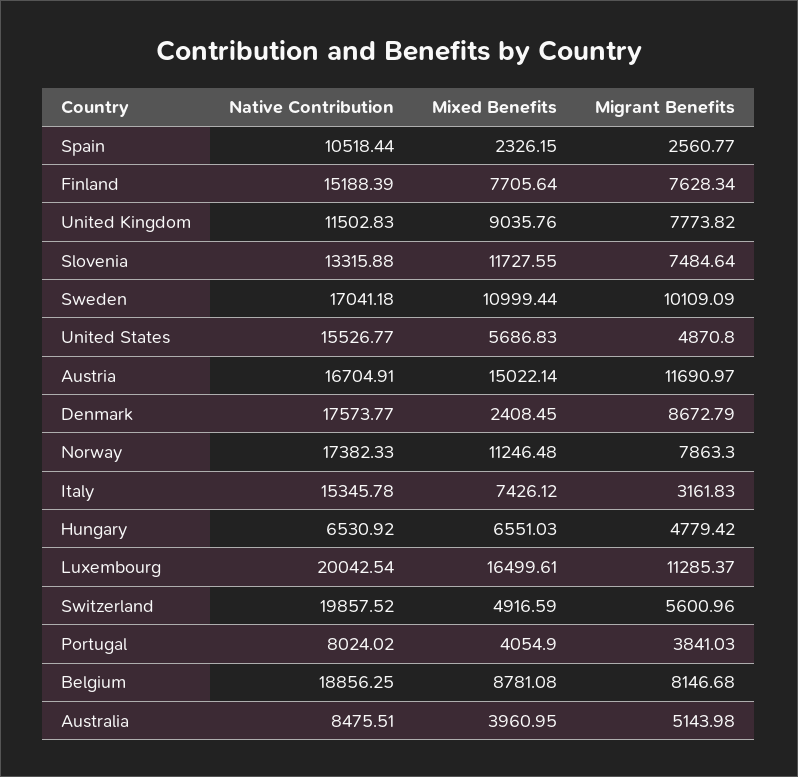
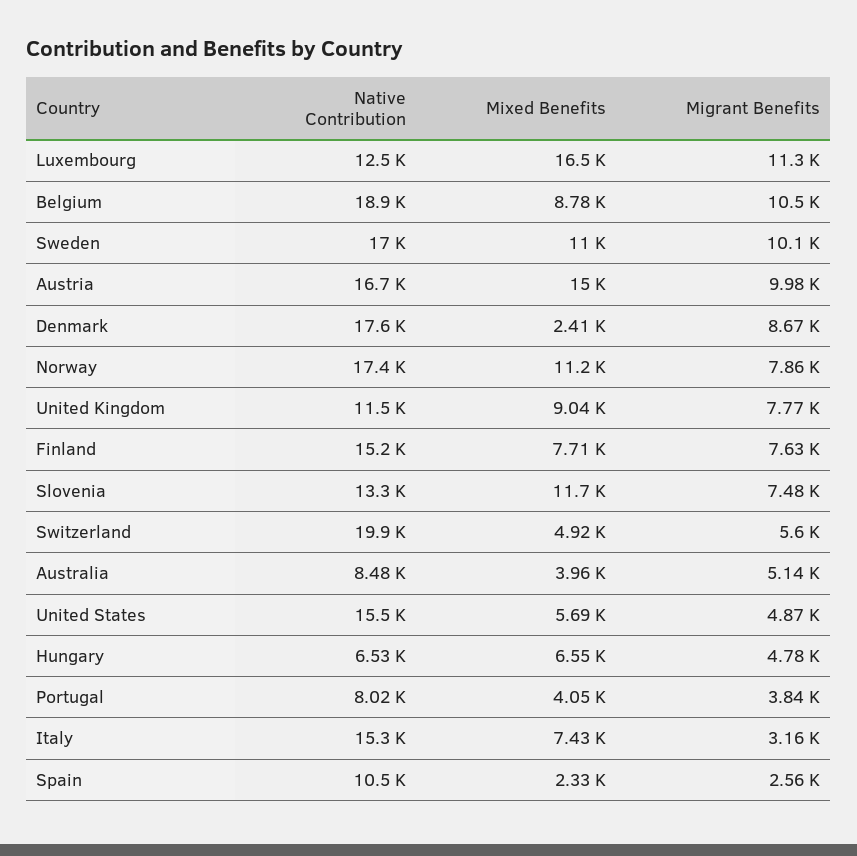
  {
    "Native Contribution": {
      "Spain": 10518.44,
      "Finland": 15188.39,
      "United Kingdom": 11502.83,
      "Slovenia": 13315.88,
      "Sweden": 17041.18,
      "United States": 15526.77,
      "Austria": 16704.91,
      "Denmark": 17573.77,
      "Norway": 17382.33,
      "Italy": 15345.78,
      "Hungary": 6530.92,
-     "Luxembourg": 20042.54,
+     "Luxembourg": 12500,
      "Switzerland": 19857.52,
      "Portugal": 8024.02,
      "Belgium": 18856.25,
      "Australia": 8475.51
    },
    "Mixed Benefits": {
      "Spain": 2326.15,
      "Finland": 7705.64,
      "United Kingdom": 9035.76,
      "Slovenia": 11727.55,
      "Sweden": 10999.44,
      "United States": 5686.83,
      "Austria": 15022.14,
      "Denmark": 2408.45,
      "Norway": 11246.48,
      "Italy": 7426.12,
      "Hungary": 6551.03,
      "Luxembourg": 16499.61,
      "Switzerland": 4916.59,
      "Portugal": 4054.9,
      "Belgium": 8781.08,
      "Australia": 3960.95
    },
    "Migrant Benefits": {
      "Spain": 2560.77,
      "Finland": 7628.34,
      "United Kingdom": 7773.82,
      "Slovenia": 7484.64,
      "Sweden": 10109.09,
      "United States": 4870.8,
-     "Austria": 11690.97,
+     "Austria": 9980,
      "Denmark": 8672.79,
      "Norway": 7863.3,
      "Italy": 3161.83,
      "Hungary": 4779.42,
      "Luxembourg": 11285.37,
      "Switzerland": 5600.96,
      "Portugal": 3841.03,
-     "Belgium": 8146.68,
+     "Belgium": 10500,
      "Australia": 5143.98
    }
  }

